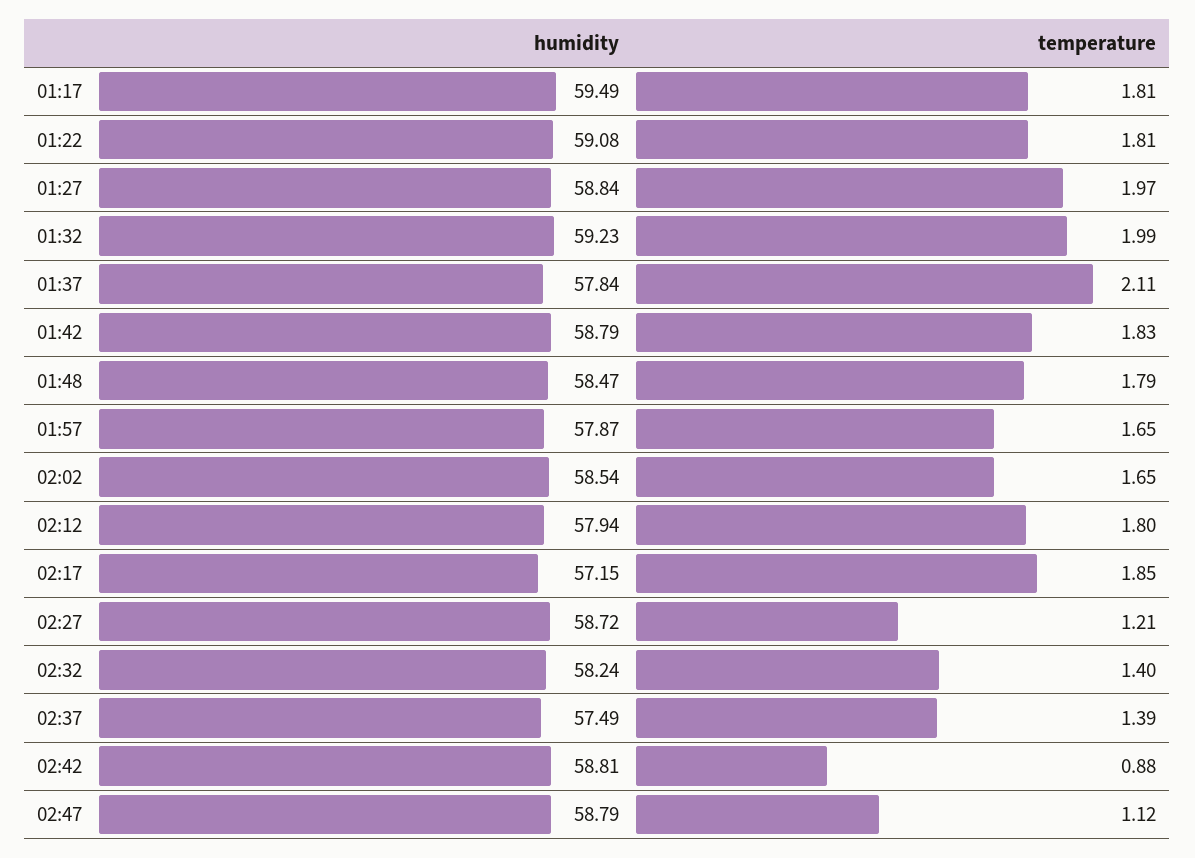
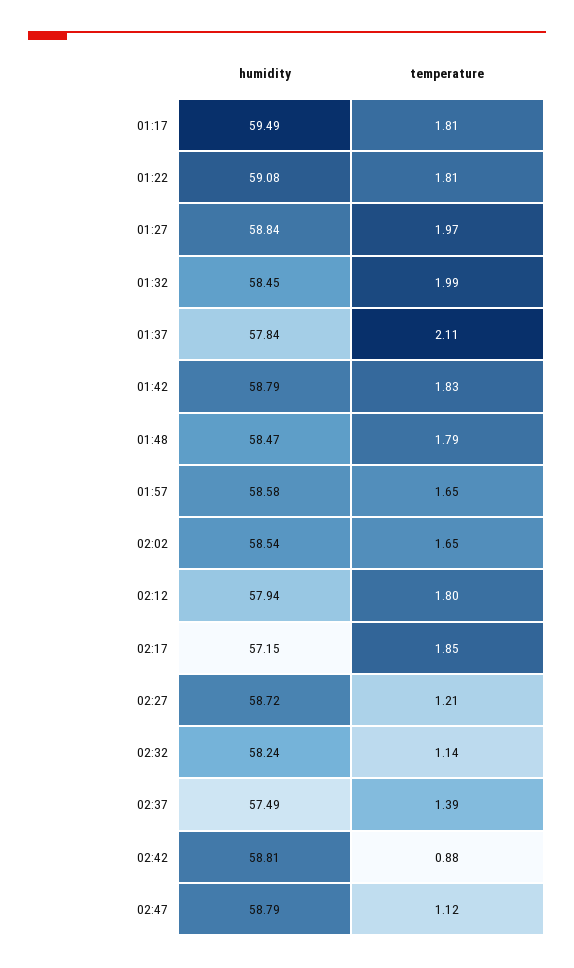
  {
    "humidity": {
      "01:17": 59.49,
      "01:22": 59.08,
      "01:27": 58.84,
-     "01:32": 59.23,
+     "01:32": 58.45,
      "01:37": 57.84,
      "01:42": 58.79,
      "01:48": 58.47,
-     "01:57": 57.87,
+     "01:57": 58.58,
      "02:02": 58.54,
      "02:12": 57.94,
      "02:17": 57.15,
      "02:27": 58.72,
      "02:32": 58.24,
      "02:37": 57.49,
      "02:42": 58.81,
      "02:47": 58.79
    },
    "temperature": {
      "01:17": 1.81,
      "01:22": 1.81,
      "01:27": 1.97,
      "01:32": 1.99,
      "01:37": 2.11,
      "01:42": 1.83,
      "01:48": 1.79,
      "01:57": 1.65,
      "02:02": 1.65,
      "02:12": 1.8,
      "02:17": 1.85,
      "02:27": 1.21,
-     "02:32": 1.4,
+     "02:32": 1.14,
      "02:37": 1.39,
      "02:42": 0.88,
      "02:47": 1.12
    }
  }

